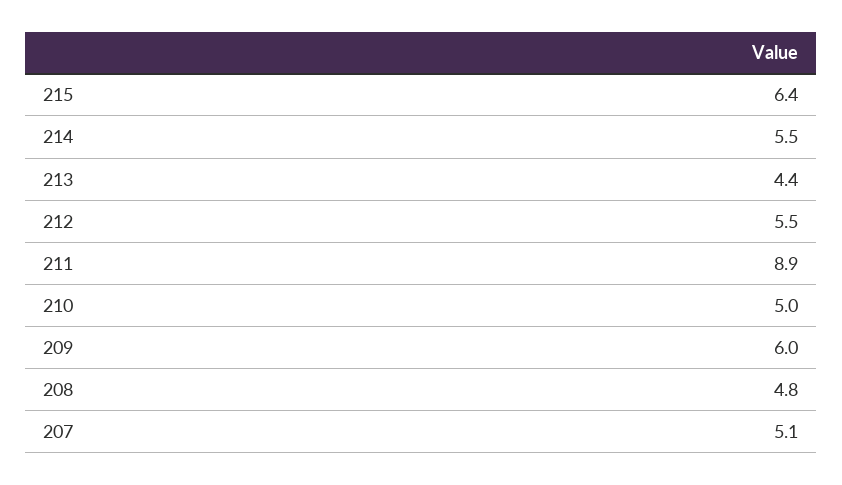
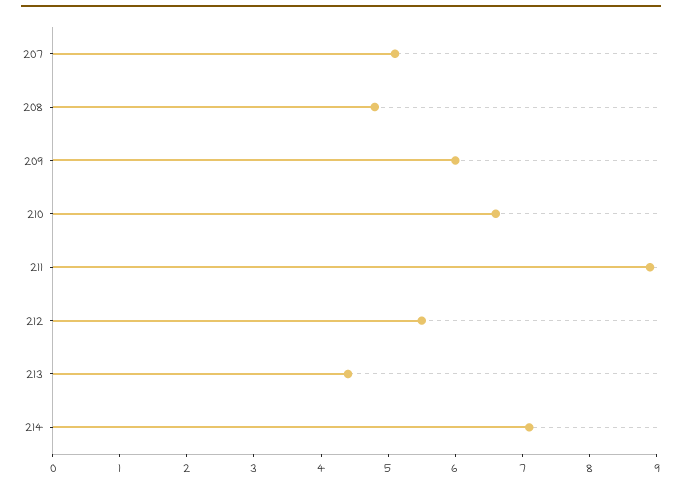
  {
-   "215": 6.4,
-   "214": 5.5,
+   "214": 7,
    "213": 4.4,
    "212": 5.5,
    "211": 8.9,
-   "210": 5,
+   "210": 6.5,
    "209": 6,
    "208": 4.8,
    "207": 5.1
  }

